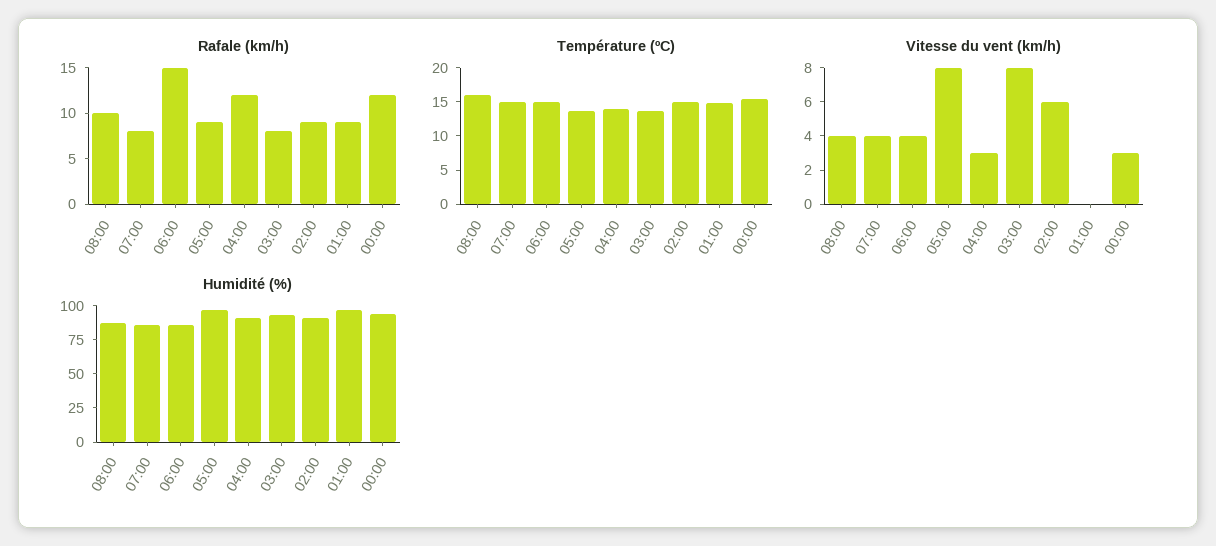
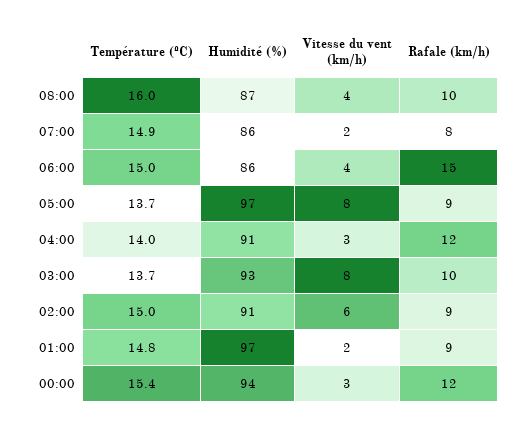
  {
    "Rafale (km/h)": {
      "08:00": 10,
      "07:00": 8,
      "06:00": 15,
      "05:00": 9,
      "04:00": 12,
-     "03:00": 8,
+     "03:00": 10,
      "02:00": 9,
      "01:00": 9,
      "00:00": 12
    },
    "Température (ºC)": {
      "08:00": 16,
      "07:00": 14.9,
      "06:00": 15,
      "05:00": 13.7,
      "04:00": 14,
      "03:00": 13.7,
      "02:00": 15,
      "01:00": 14.8,
      "00:00": 15.4
    },
    "Vitesse du vent (km/h)": {
      "08:00": 4,
-     "07:00": 4,
+     "07:00": 2,
      "06:00": 4,
      "05:00": 8,
      "04:00": 3,
      "03:00": 8,
      "02:00": 6,
-     "01:00": 0,
+     "01:00": 2,
      "00:00": 3
    },
    "Humidité (%)": {
      "08:00": 87,
      "07:00": 86,
      "06:00": 86,
      "05:00": 97,
      "04:00": 91,
      "03:00": 93,
      "02:00": 91,
      "01:00": 97,
      "00:00": 94
    }
  }

